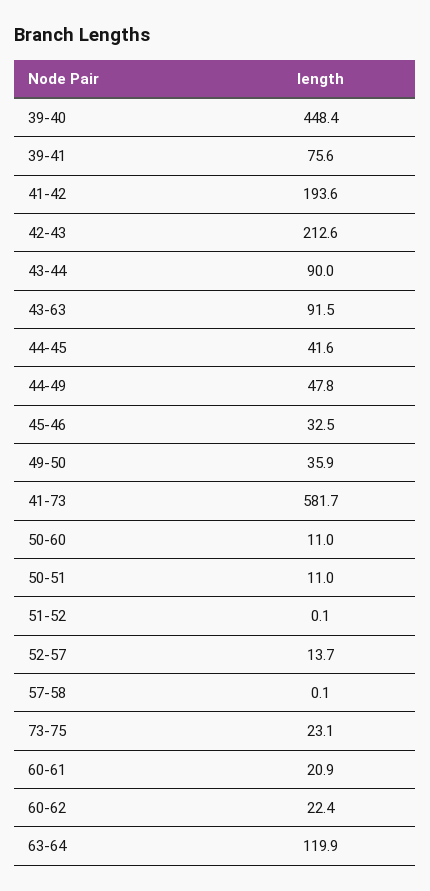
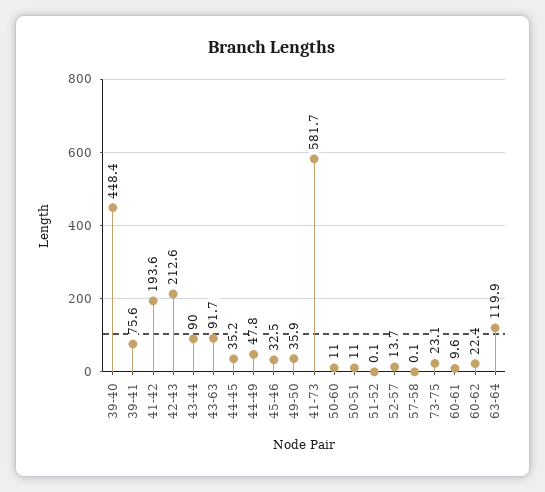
  {
    "39-40": 448.4,
    "39-41": 75.6,
    "41-42": 193.6,
    "42-43": 212.6,
    "43-44": 90,
-   "43-63": 91.5,
+   "43-63": 91.7,
-   "44-45": 41.6,
+   "44-45": 35.2,
    "44-49": 47.8,
    "45-46": 32.5,
    "49-50": 35.9,
    "41-73": 581.7,
    "50-60": 11,
    "50-51": 11,
    "51-52": 0.1,
    "52-57": 13.7,
    "57-58": 0.1,
    "73-75": 23.1,
-   "60-61": 20.9,
+   "60-61": 9.6,
    "60-62": 22.4,
    "63-64": 119.9
  }

